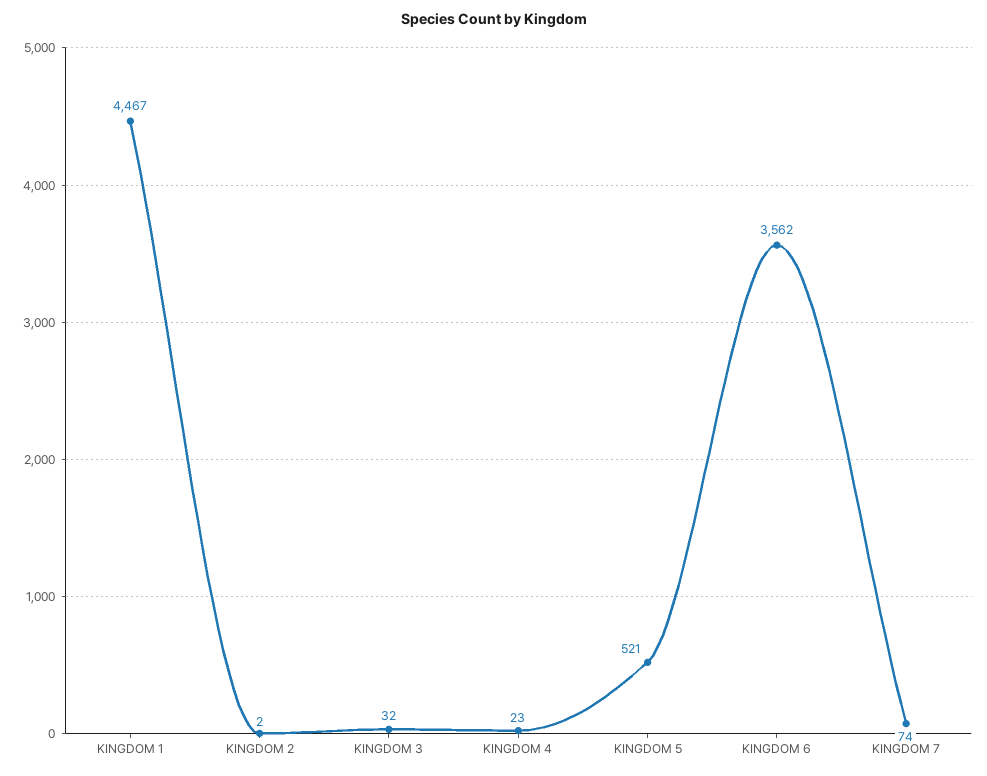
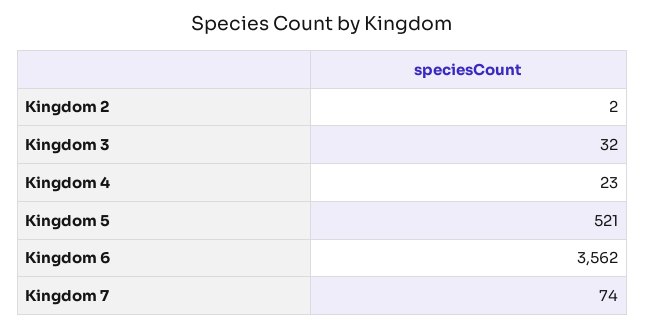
  {
-   "KINGDOM 1": 4467,
    "KINGDOM 2": 2,
    "KINGDOM 3": 32,
    "KINGDOM 4": 23,
    "KINGDOM 5": 521,
    "KINGDOM 6": 3562,
    "KINGDOM 7": 74
  }

